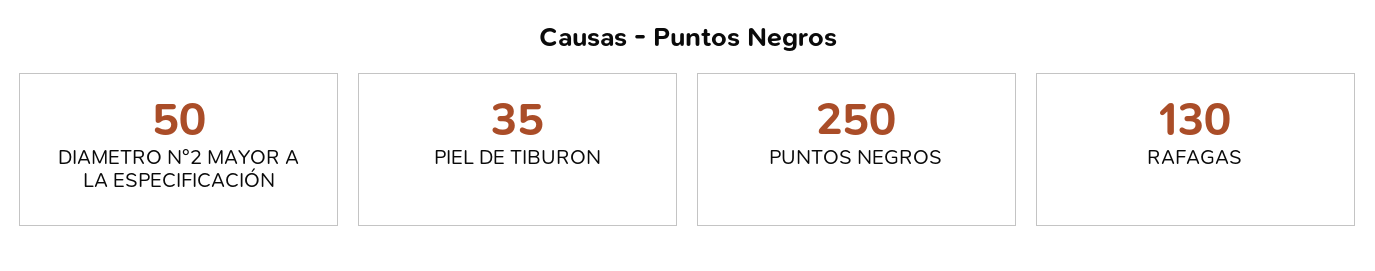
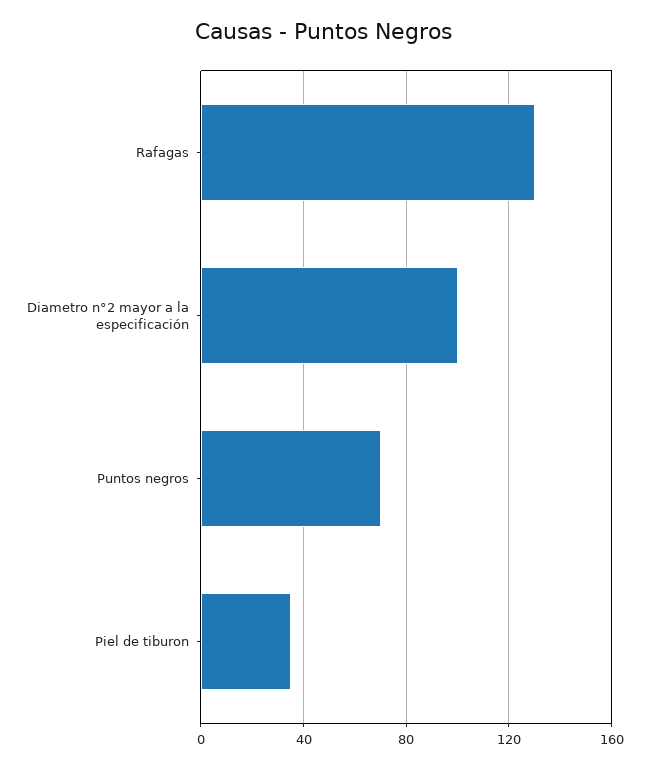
  {
-   "DIAMETRO N°2 MAYOR A LA ESPECIFICACIÓN": 50,
+   "DIAMETRO N°2 MAYOR A LA ESPECIFICACIÓN": 100,
    "PIEL DE TIBURON": 35,
-   "PUNTOS NEGROS": 250,
+   "PUNTOS NEGROS": 70,
    "RAFAGAS": 130
  }

